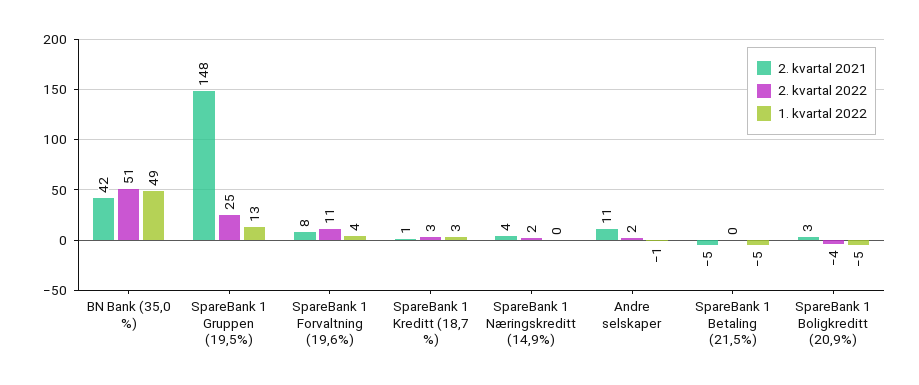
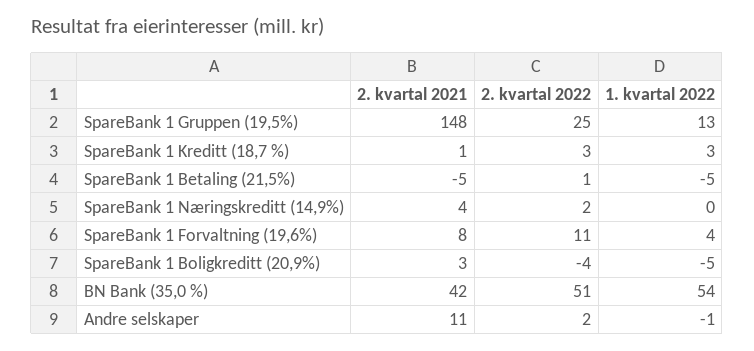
  {
    "2. kvartal 2021": {
      "BN Bank (35,0 %)": 42,
      "SpareBank 1 Gruppen (19,5%)": 148,
      "SpareBank 1 Forvaltning (19,6%)": 8,
      "SpareBank 1 Kreditt (18,7 %)": 1,
      "SpareBank 1 Næringskreditt (14,9%)": 4,
      "Andre selskaper": 11,
      "SpareBank 1 Betaling (21,5%)": -5,
      "SpareBank 1 Boligkreditt (20,9%)": 3
    },
    "2. kvartal 2022": {
      "BN Bank (35,0 %)": 51,
      "SpareBank 1 Gruppen (19,5%)": 25,
      "SpareBank 1 Forvaltning (19,6%)": 11,
      "SpareBank 1 Kreditt (18,7 %)": 3,
      "SpareBank 1 Næringskreditt (14,9%)": 2,
      "Andre selskaper": 2,
-     "SpareBank 1 Betaling (21,5%)": 0,
+     "SpareBank 1 Betaling (21,5%)": 1,
      "SpareBank 1 Boligkreditt (20,9%)": -4
    },
    "1. kvartal 2022": {
-     "BN Bank (35,0 %)": 49,
+     "BN Bank (35,0 %)": 54,
      "SpareBank 1 Gruppen (19,5%)": 13,
      "SpareBank 1 Forvaltning (19,6%)": 4,
      "SpareBank 1 Kreditt (18,7 %)": 3,
      "SpareBank 1 Næringskreditt (14,9%)": 0,
      "Andre selskaper": -1,
      "SpareBank 1 Betaling (21,5%)": -5,
      "SpareBank 1 Boligkreditt (20,9%)": -5
    }
  }

